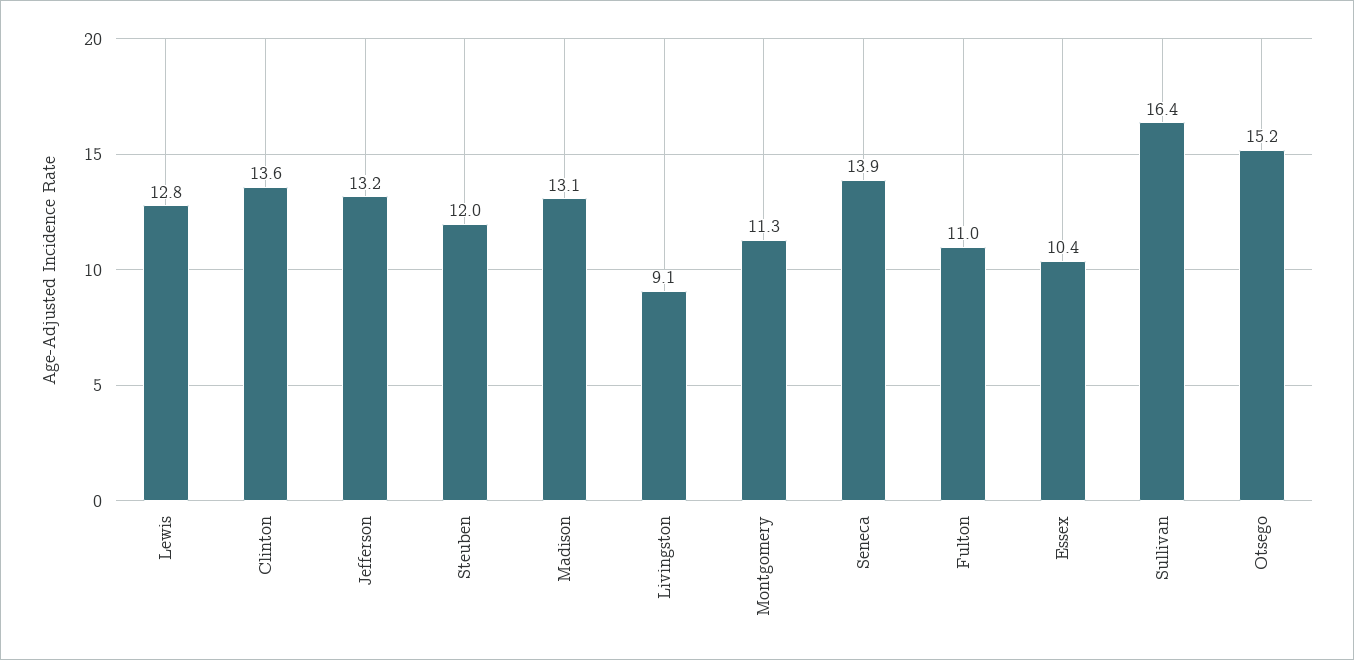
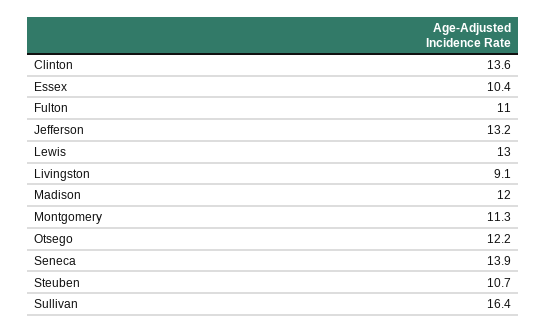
  {
-   "Lewis": 12.8,
+   "Lewis": 13,
    "Clinton": 13.6,
    "Jefferson": 13.2,
-   "Steuben": 12,
+   "Steuben": 10.7,
-   "Madison": 13.1,
+   "Madison": 12,
    "Livingston": 9.1,
    "Montgomery": 11.3,
    "Seneca": 13.9,
    "Fulton": 11,
    "Essex": 10.4,
    "Sullivan": 16.4,
-   "Otsego": 15.2
+   "Otsego": 12.2
  }

